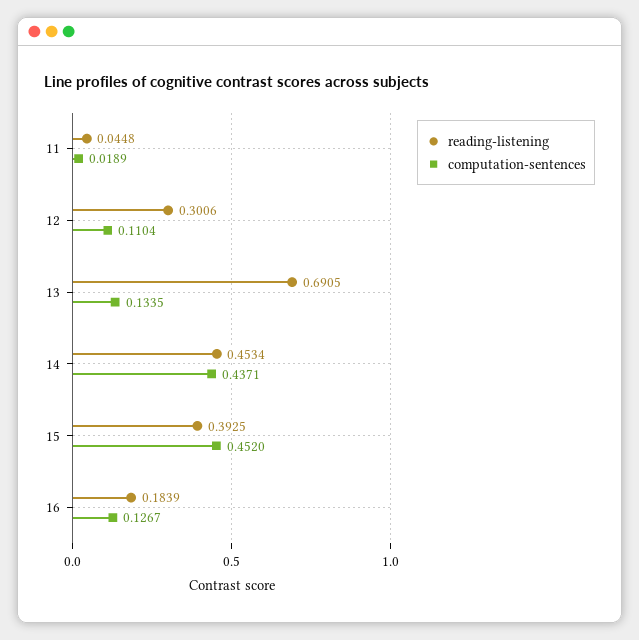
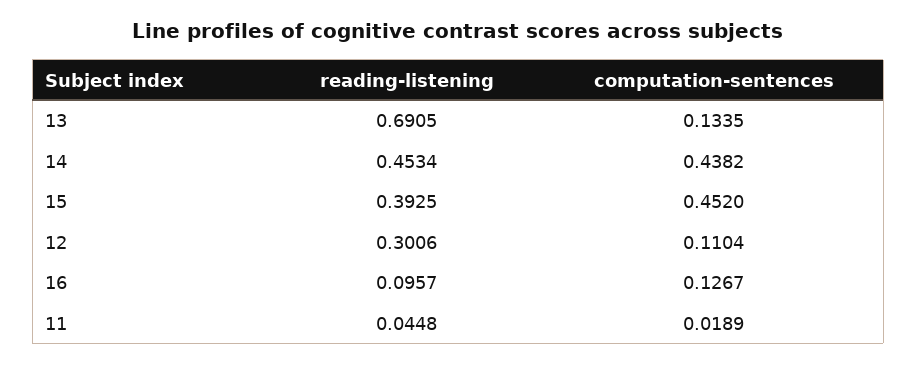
  {
    "reading-listening": {
      "11": 0.0448,
      "12": 0.3006,
      "13": 0.6905,
      "14": 0.4534,
      "15": 0.3925,
-     "16": 0.1839
+     "16": 0.0957
    },
    "computation-sentences": {
      "11": 0.0189,
      "12": 0.1104,
      "13": 0.1335,
-     "14": 0.4371,
+     "14": 0.4382,
      "15": 0.452,
      "16": 0.1267
    }
  }

